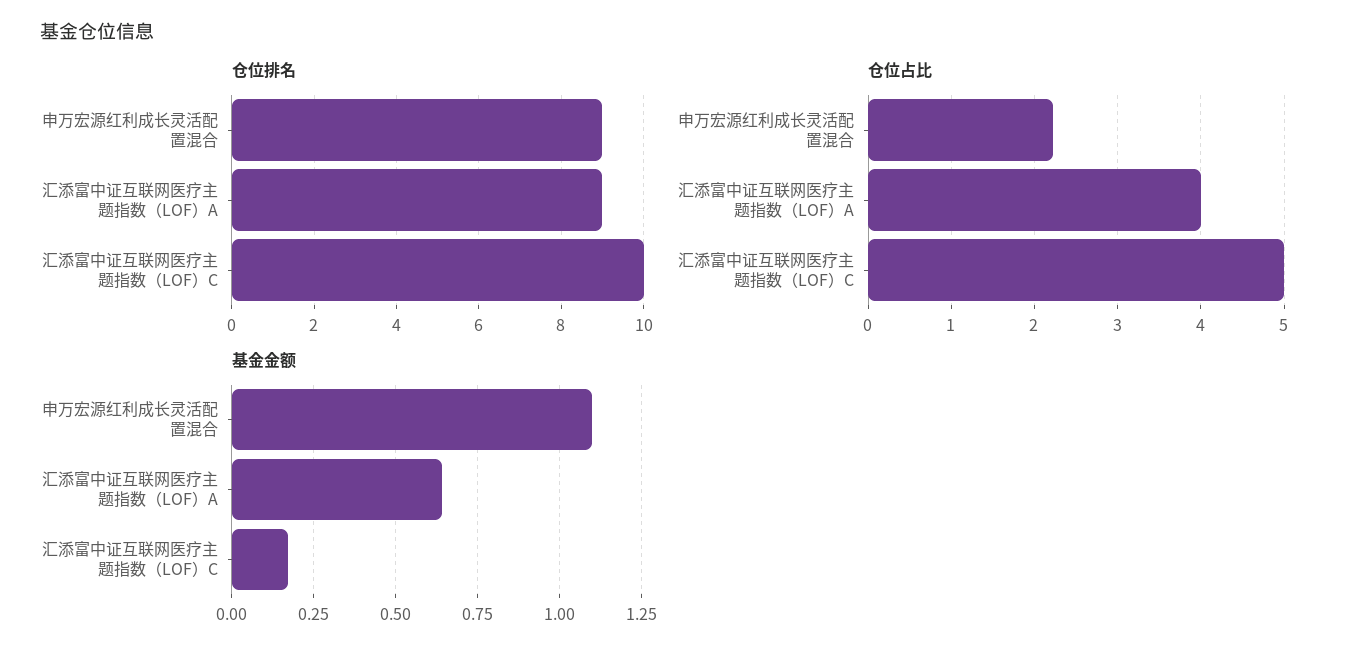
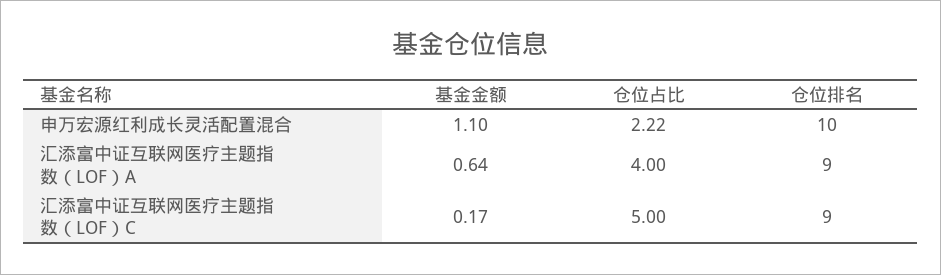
  {
    "仓位排名": {
-     "申万宏源红利成长灵活配置混合": 9,
+     "申万宏源红利成长灵活配置混合": 10,
      "汇添富中证互联网医疗主题指数（LOF）A": 9,
-     "汇添富中证互联网医疗主题指数（LOF）C": 10
+     "汇添富中证互联网医疗主题指数（LOF）C": 9
    },
    "仓位占比": {
      "申万宏源红利成长灵活配置混合": 2.22,
      "汇添富中证互联网医疗主题指数（LOF）A": 4,
      "汇添富中证互联网医疗主题指数（LOF）C": 5
    },
    "基金金额": {
      "申万宏源红利成长灵活配置混合": 1.1,
      "汇添富中证互联网医疗主题指数（LOF）A": 0.64,
      "汇添富中证互联网医疗主题指数（LOF）C": 0.17
    }
  }

